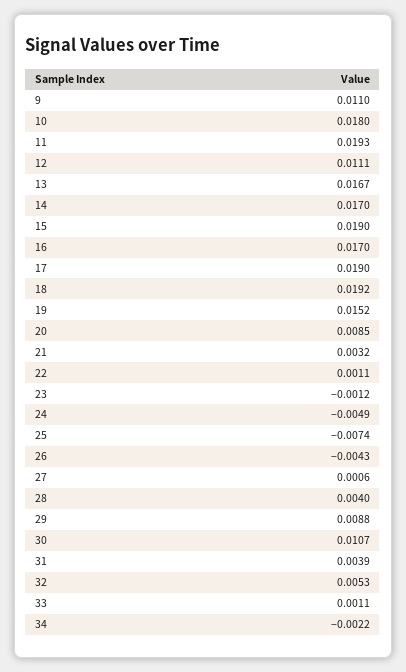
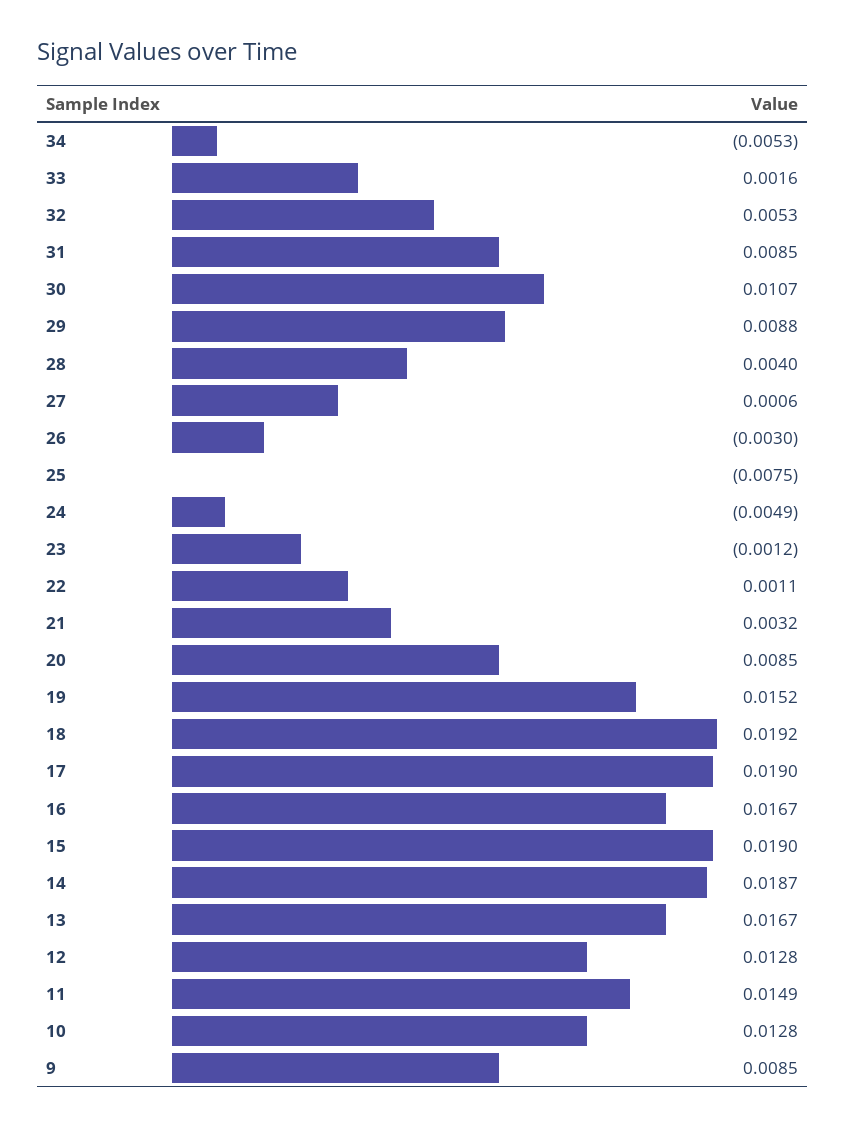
  {
-   "9": 0.011,
+   "9": 0.0085,
-   "10": 0.018,
+   "10": 0.0128,
-   "11": 0.0193,
+   "11": 0.0149,
-   "12": 0.0111,
+   "12": 0.0128,
    "13": 0.0167,
-   "14": 0.017,
+   "14": 0.0187,
    "15": 0.019,
-   "16": 0.017,
+   "16": 0.0167,
    "17": 0.019,
    "18": 0.0192,
    "19": 0.0152,
    "20": 0.0085,
    "21": 0.0032,
    "22": 0.0011,
    "23": -0.0012,
    "24": -0.0049,
-   "25": -0.0074,
+   "25": -0.0075,
-   "26": -0.0043,
+   "26": -0.003,
    "27": 0.0006,
    "28": 0.004,
    "29": 0.0088,
    "30": 0.0107,
-   "31": 0.0039,
+   "31": 0.0085,
    "32": 0.0053,
-   "33": 0.0011,
+   "33": 0.0016,
-   "34": -0.0022
+   "34": -0.0053
  }

